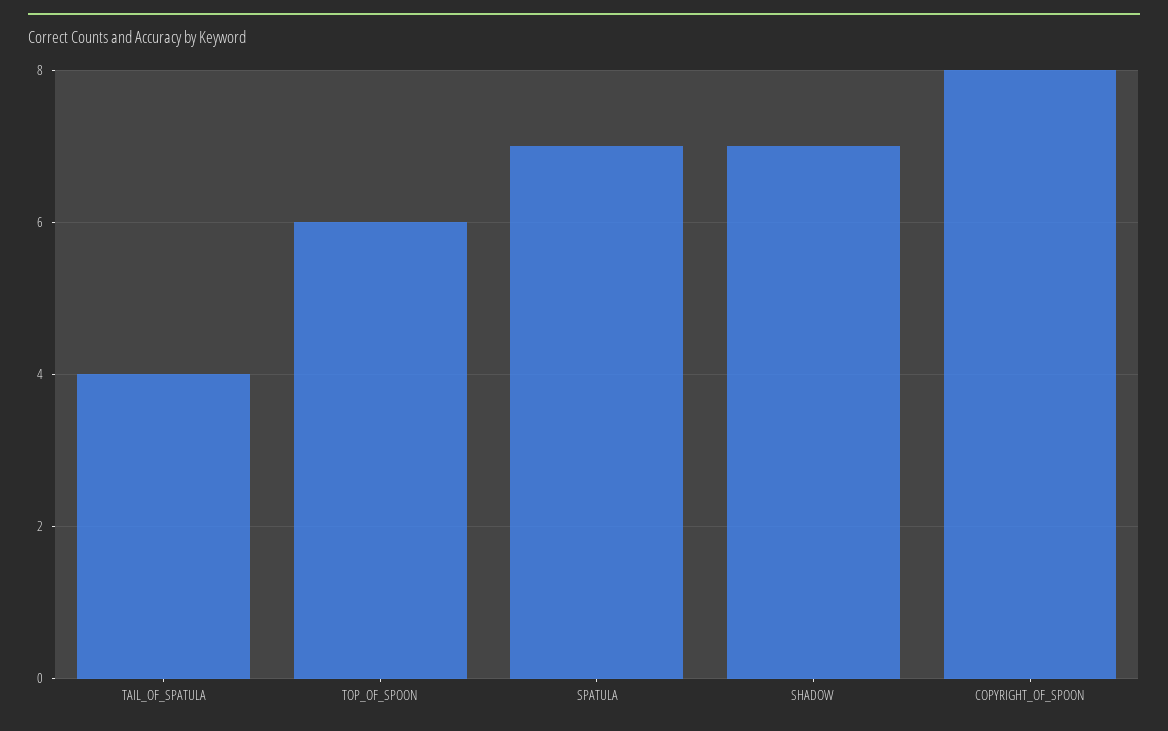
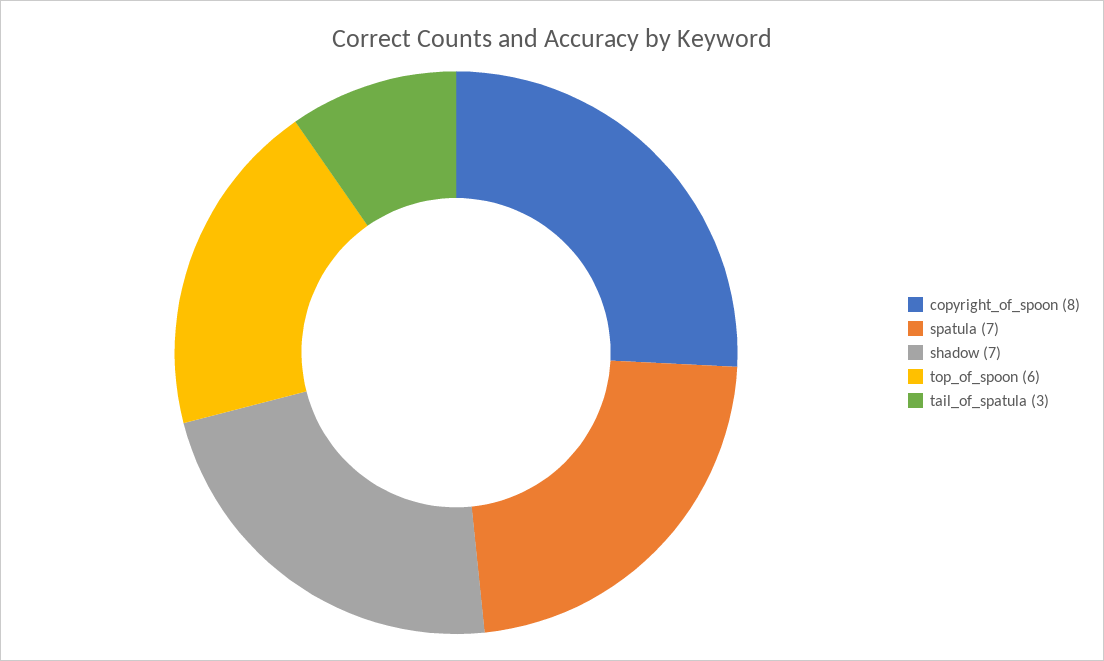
  {
-   "TAIL_OF_SPATULA": 4,
+   "TAIL_OF_SPATULA": 3,
    "TOP_OF_SPOON": 6,
    "SPATULA": 7,
    "SHADOW": 7,
    "COPYRIGHT_OF_SPOON": 8
  }

